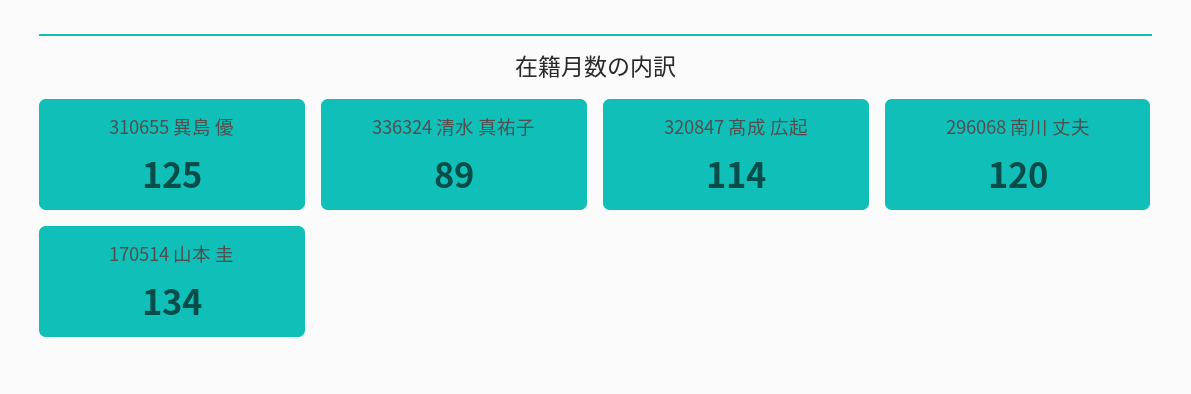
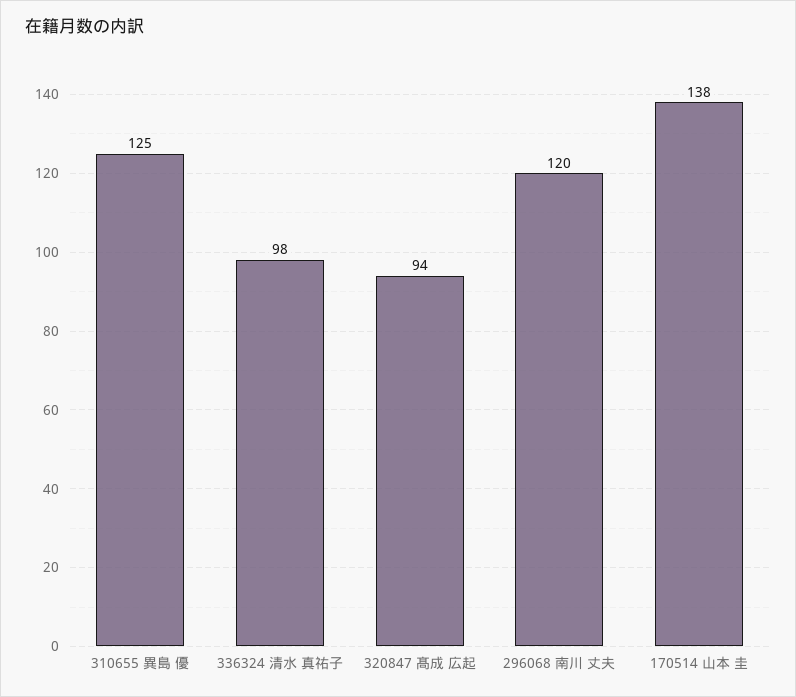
  {
    "310655 異島 優": 125,
-   "336324 清水 真祐子": 89,
+   "336324 清水 真祐子": 98,
-   "320847 髙成 広起": 114,
+   "320847 髙成 広起": 94,
    "296068 南川 丈夫": 120,
-   "170514 山本 圭": 134
+   "170514 山本 圭": 138
  }

